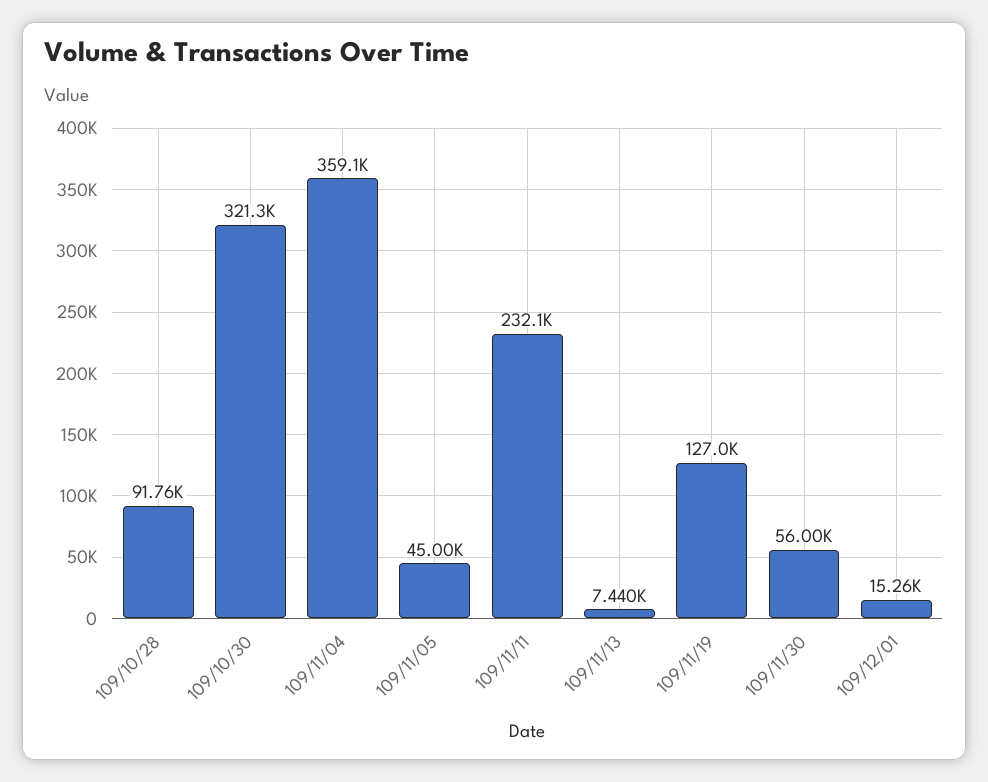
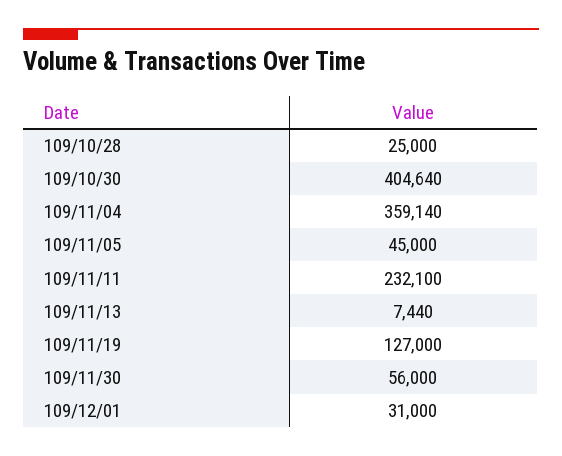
  {
-   "109/10/28": 91760,
+   "109/10/28": 25000,
-   "109/10/30": 321300,
+   "109/10/30": 404640,
    "109/11/04": 359140,
    "109/11/05": 45000,
    "109/11/11": 232100,
    "109/11/13": 7440,
    "109/11/19": 127000,
    "109/11/30": 56000,
-   "109/12/01": 15260
+   "109/12/01": 31000
  }

